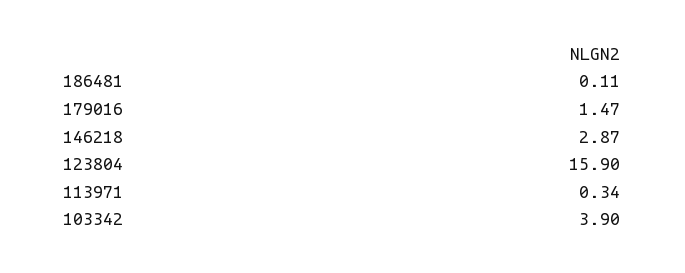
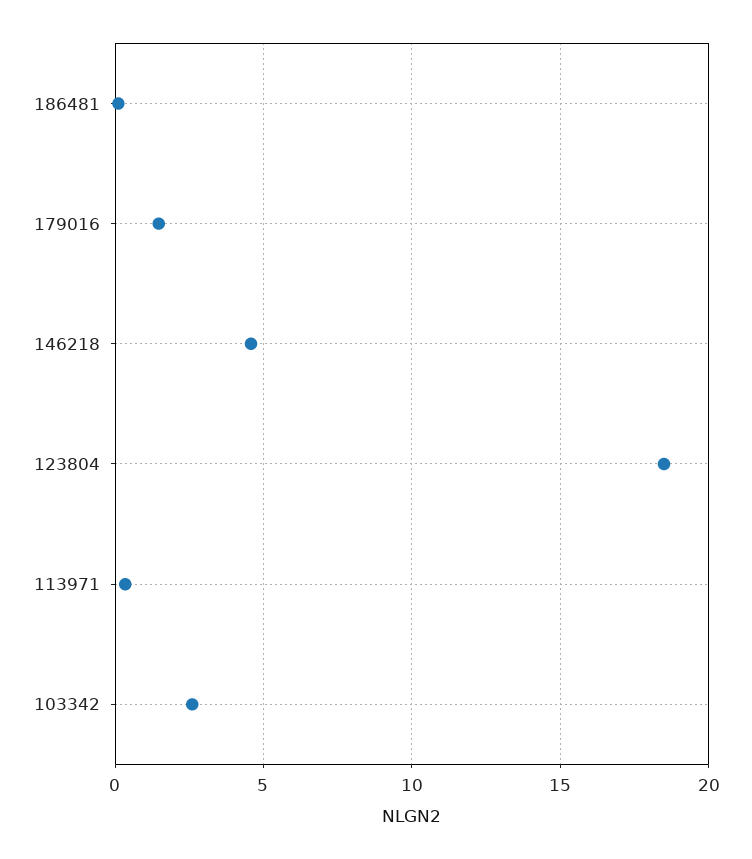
  {
    "186481": 0.11,
    "179016": 1.47,
-   "146218": 2.87,
+   "146218": 4.5,
-   "123804": 15.9,
+   "123804": 18.5,
    "113971": 0.34,
-   "103342": 3.9
+   "103342": 2.5
  }

